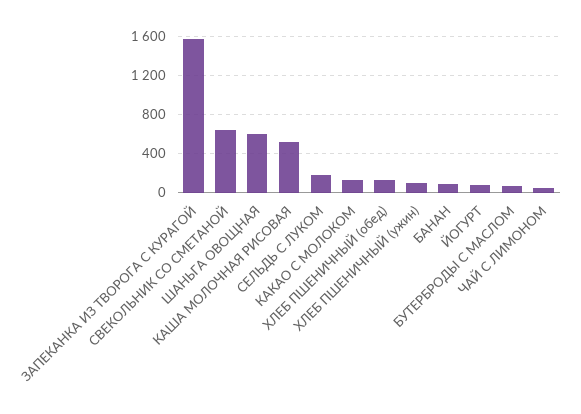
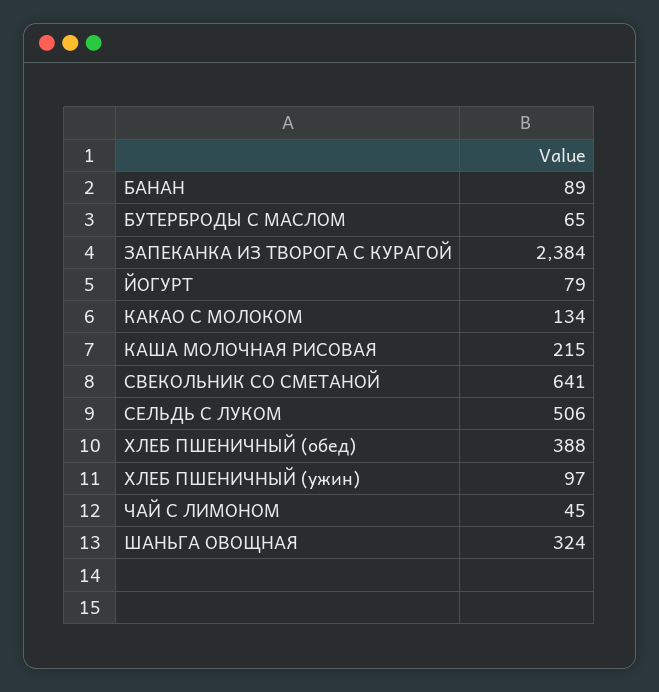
  {
-   "ЗАПЕКАНКА ИЗ ТВОРОГА С КУРАГОЙ": 1600,
+   "ЗАПЕКАНКА ИЗ ТВОРОГА С КУРАГОЙ": 2384,
    "СВЕКОЛЬНИК СО СМЕТАНОЙ": 641,
-   "ШАНЬГА ОВОЩНАЯ": 600,
+   "ШАНЬГА ОВОЩНАЯ": 324,
-   "КАША МОЛОЧНАЯ РИСОВАЯ": 500,
+   "КАША МОЛОЧНАЯ РИСОВАЯ": 215,
-   "СЕЛЬДЬ С ЛУКОМ": 200,
+   "СЕЛЬДЬ С ЛУКОМ": 506,
    "КАКАО С МОЛОКОМ": 134,
-   "ХЛЕБ ПШЕНИЧНЫЙ (обед)": 100,
+   "ХЛЕБ ПШЕНИЧНЫЙ (обед)": 388,
    "ХЛЕБ ПШЕНИЧНЫЙ (ужин)": 97,
    "БАНАН": 89,
    "ЙОГУРТ": 79,
    "БУТЕРБРОДЫ С МАСЛОМ": 65,
    "ЧАЙ С ЛИМОНОМ": 45
  }

